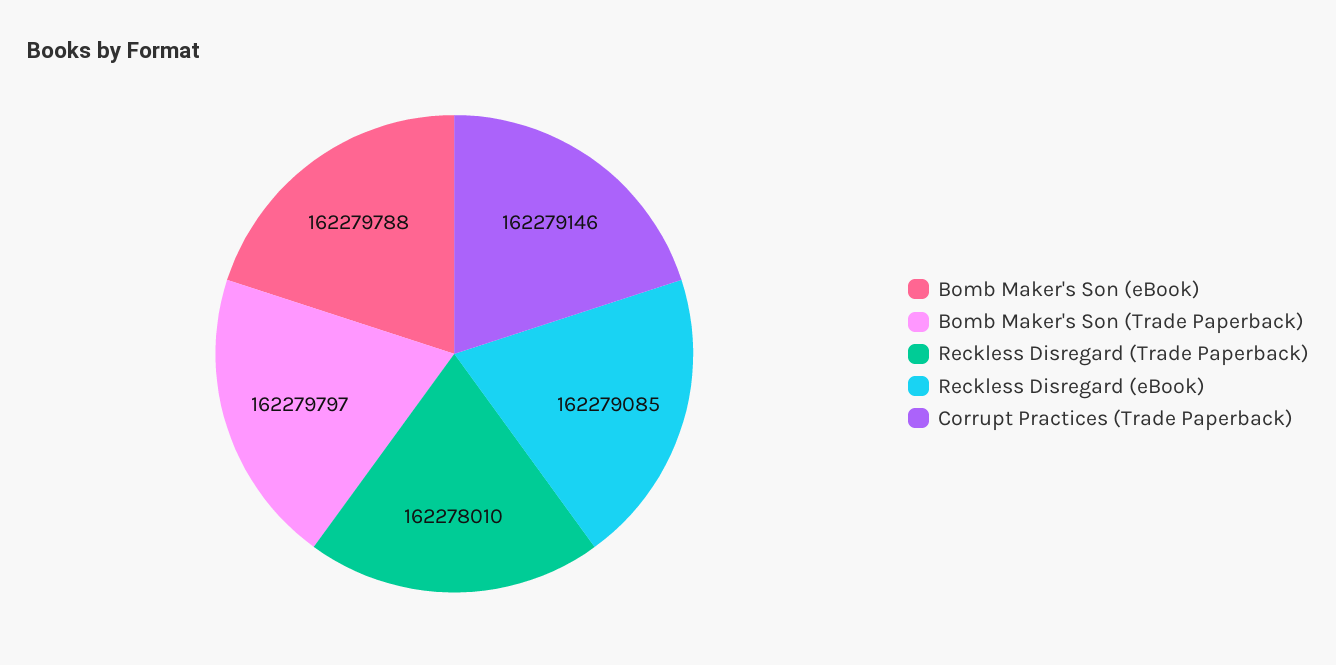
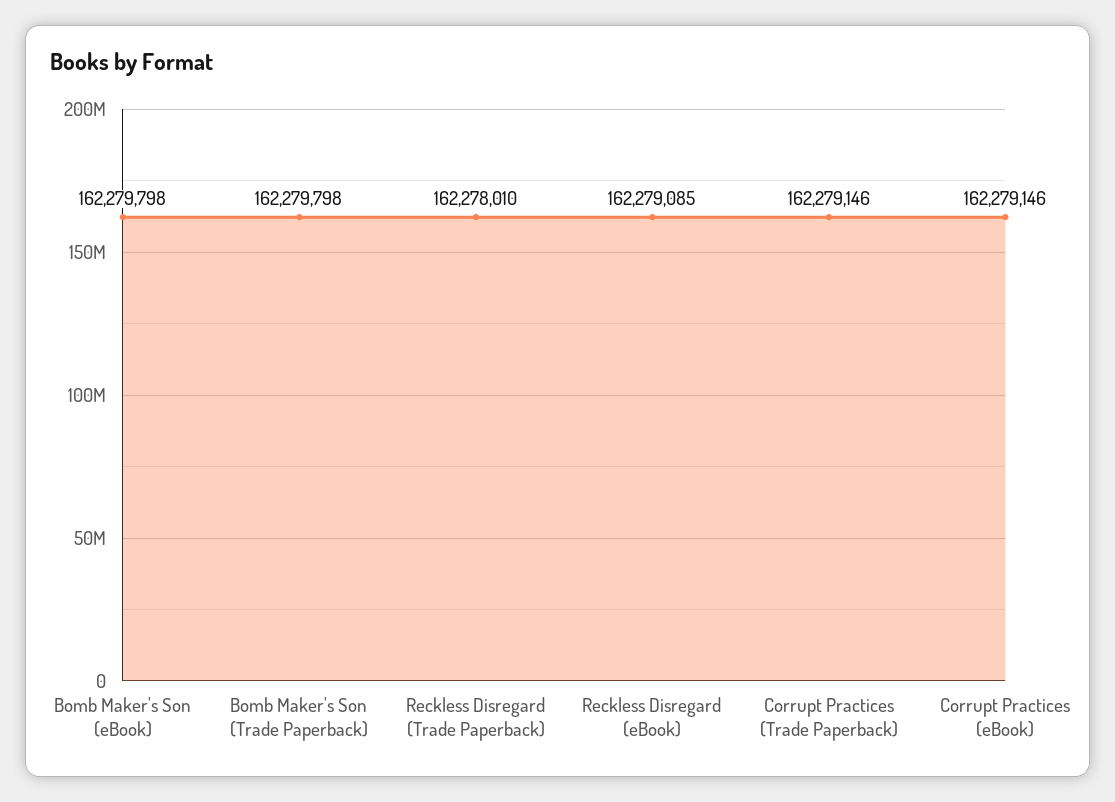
  {
-   "Bomb Maker's Son (eBook)": 162279788,
+   "Bomb Maker's Son (eBook)": 162279798,
-   "Bomb Maker's Son (Trade Paperback)": 162279797,
+   "Bomb Maker's Son (Trade Paperback)": 162279798,
    "Reckless Disregard (Trade Paperback)": 162278010,
    "Reckless Disregard (eBook)": 162279085,
-   "Corrupt Practices (Trade Paperback)": 162279146
+   "Corrupt Practices (Trade Paperback)": 162279146,
+   "Corrupt Practices (eBook)": 162279146
  }

